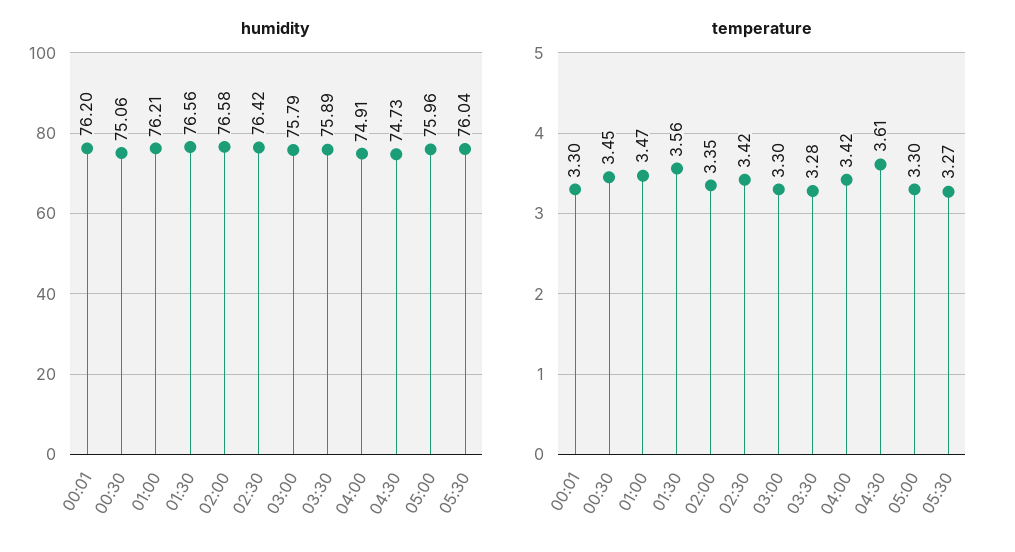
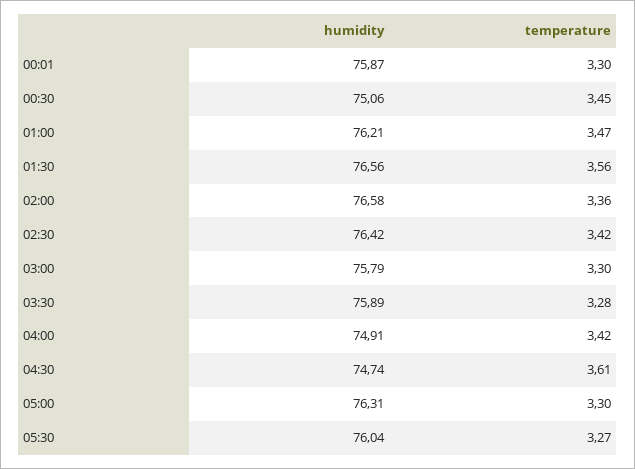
  {
    "humidity": {
-     "00:01": 76.2,
+     "00:01": 75.87,
      "00:30": 75.06,
      "01:00": 76.21,
      "01:30": 76.56,
      "02:00": 76.58,
      "02:30": 76.42,
      "03:00": 75.79,
      "03:30": 75.89,
      "04:00": 74.91,
-     "04:30": 74.73,
+     "04:30": 74.74,
-     "05:00": 75.96,
+     "05:00": 76.31,
      "05:30": 76.04
    },
    "temperature": {
      "00:01": 3.3,
      "00:30": 3.45,
      "01:00": 3.47,
      "01:30": 3.56,
-     "02:00": 3.35,
+     "02:00": 3.36,
      "02:30": 3.42,
      "03:00": 3.3,
      "03:30": 3.28,
      "04:00": 3.42,
      "04:30": 3.61,
      "05:00": 3.3,
      "05:30": 3.27
    }
  }

